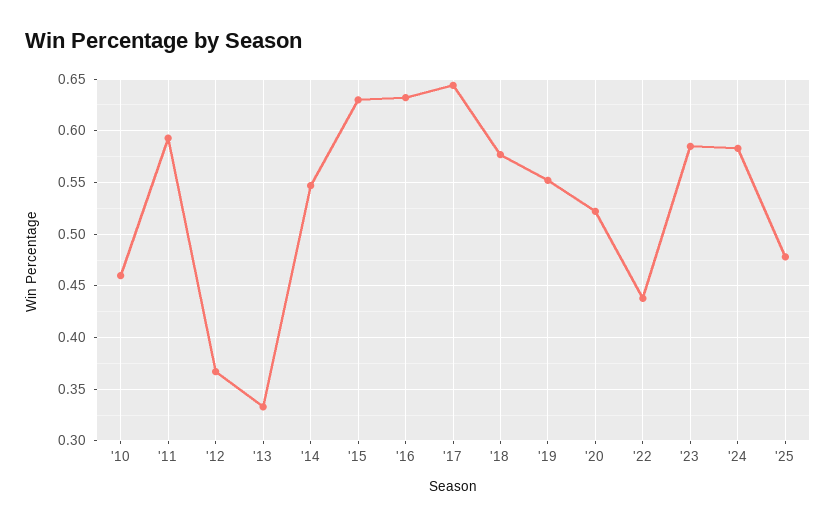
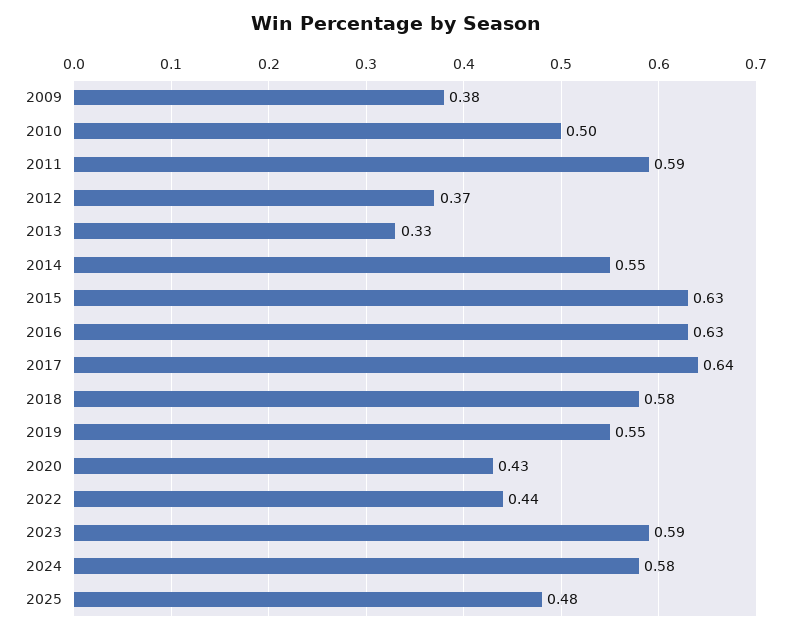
  {
-   "'10": 0.46,
+   "'10": 0.5,
    "'11": 0.59,
    "'12": 0.37,
    "'13": 0.33,
    "'14": 0.55,
    "'15": 0.63,
    "'16": 0.63,
    "'17": 0.64,
    "'18": 0.58,
    "'19": 0.55,
-   "'20": 0.52,
+   "'20": 0.43,
    "'22": 0.44,
    "'23": 0.59,
    "'24": 0.58,
-   "'25": 0.48
+   "'25": 0.48,
+   "2009": 0.38
  }

